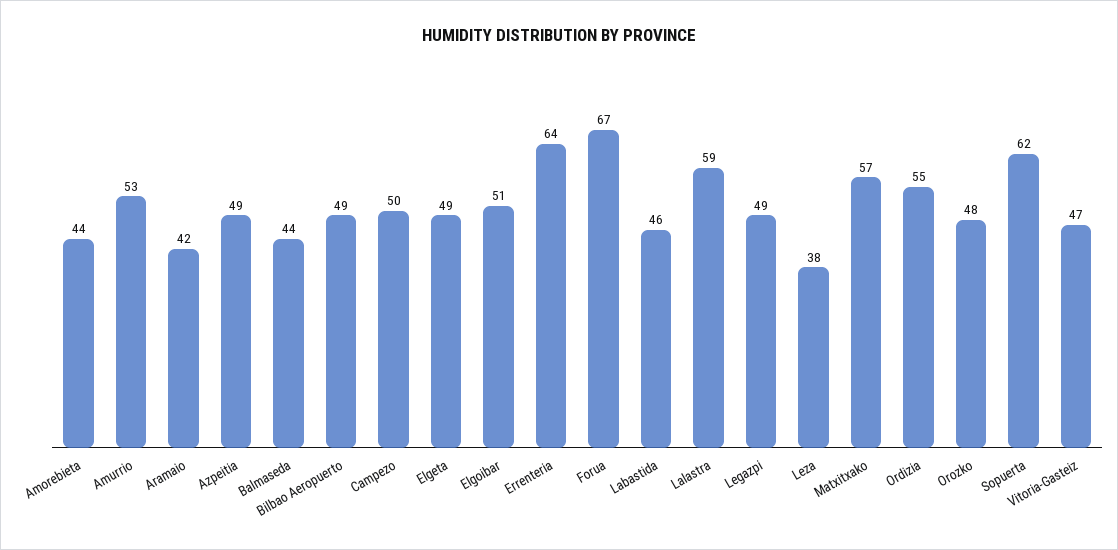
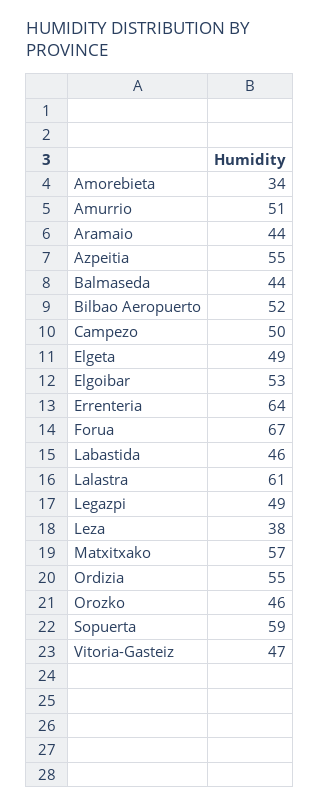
  {
-   "Amorebieta": 44,
+   "Amorebieta": 34,
-   "Amurrio": 53,
+   "Amurrio": 51,
-   "Aramaio": 42,
+   "Aramaio": 44,
-   "Azpeitia": 49,
+   "Azpeitia": 55,
    "Balmaseda": 44,
-   "Bilbao Aeropuerto": 49,
+   "Bilbao Aeropuerto": 52,
    "Campezo": 50,
    "Elgeta": 49,
-   "Elgoibar": 51,
+   "Elgoibar": 53,
    "Errenteria": 64,
    "Forua": 67,
    "Labastida": 46,
-   "Lalastra": 59,
+   "Lalastra": 61,
    "Legazpi": 49,
    "Leza": 38,
    "Matxitxako": 57,
    "Ordizia": 55,
-   "Orozko": 48,
+   "Orozko": 46,
-   "Sopuerta": 62,
+   "Sopuerta": 59,
    "Vitoria-Gasteiz": 47
  }

